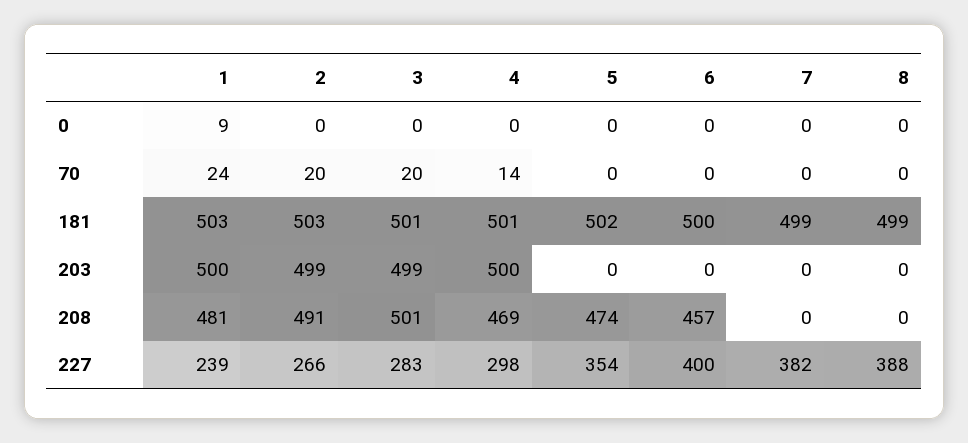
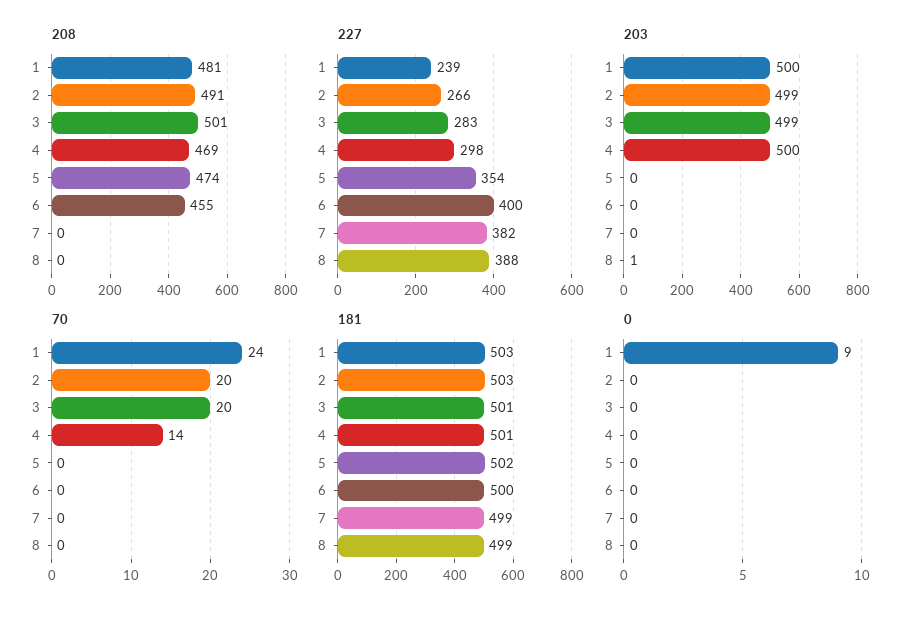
  {
    "0": {
      "1": 9,
      "2": 0,
      "3": 0,
      "4": 0,
      "5": 0,
      "6": 0,
      "7": 0,
      "8": 0
    },
    "70": {
      "1": 24,
      "2": 20,
      "3": 20,
      "4": 14,
      "5": 0,
      "6": 0,
      "7": 0,
      "8": 0
    },
    "181": {
      "1": 503,
      "2": 503,
      "3": 501,
      "4": 501,
      "5": 502,
      "6": 500,
      "7": 499,
      "8": 499
    },
    "203": {
      "1": 500,
      "2": 499,
      "3": 499,
      "4": 500,
      "5": 0,
      "6": 0,
      "7": 0,
-     "8": 0
+     "8": 1
    },
    "208": {
      "1": 481,
      "2": 491,
      "3": 501,
      "4": 469,
      "5": 474,
-     "6": 457,
+     "6": 455,
      "7": 0,
      "8": 0
    },
    "227": {
      "1": 239,
      "2": 266,
      "3": 283,
      "4": 298,
      "5": 354,
      "6": 400,
      "7": 382,
      "8": 388
    }
  }

